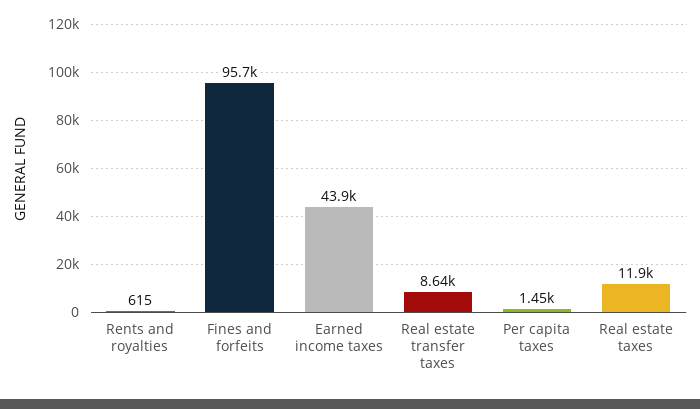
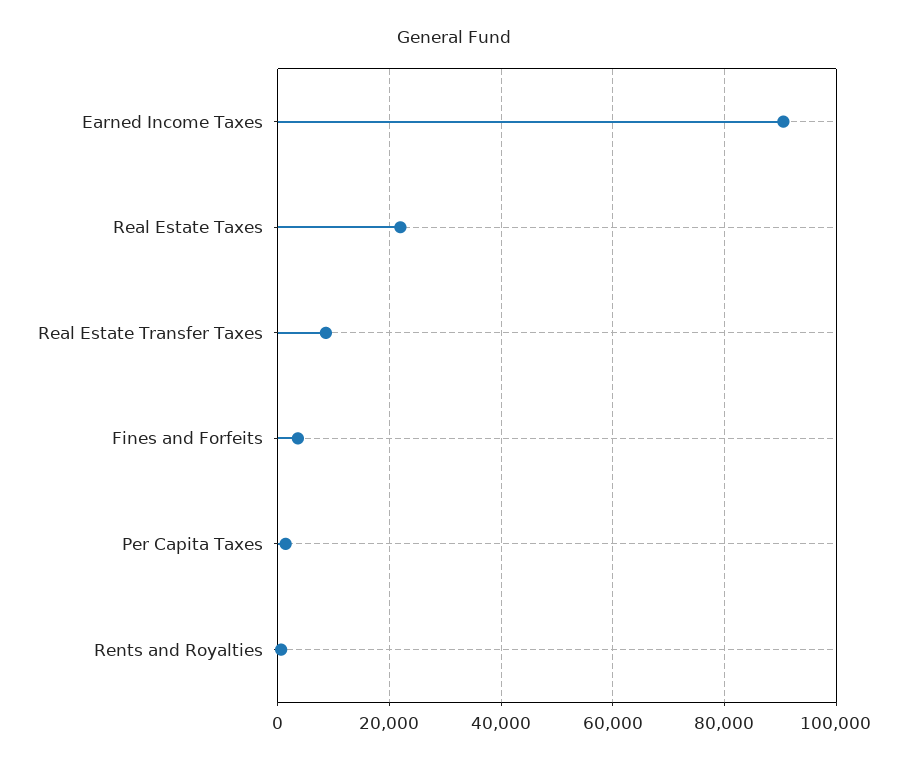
  {
    "Rents and royalties": 615,
-   "Fines and forfeits": 95700,
+   "Fines and forfeits": 4000,
-   "Earned income taxes": 43900,
+   "Earned income taxes": 90000,
    "Real estate transfer taxes": 8640,
    "Per capita taxes": 1450,
-   "Real estate taxes": 11900
+   "Real estate taxes": 22000
  }

